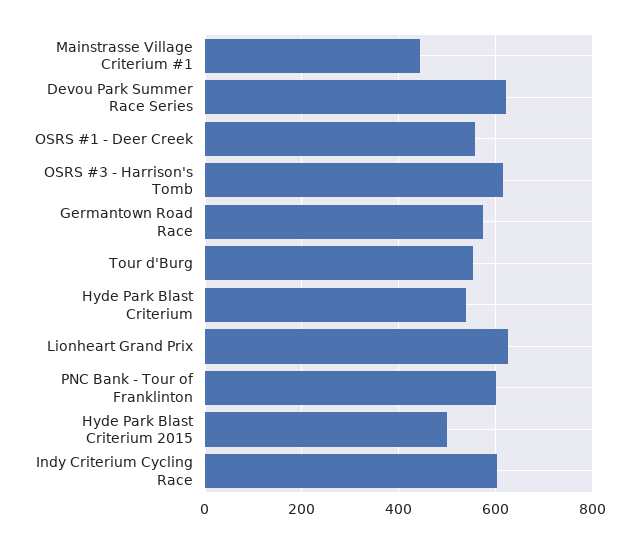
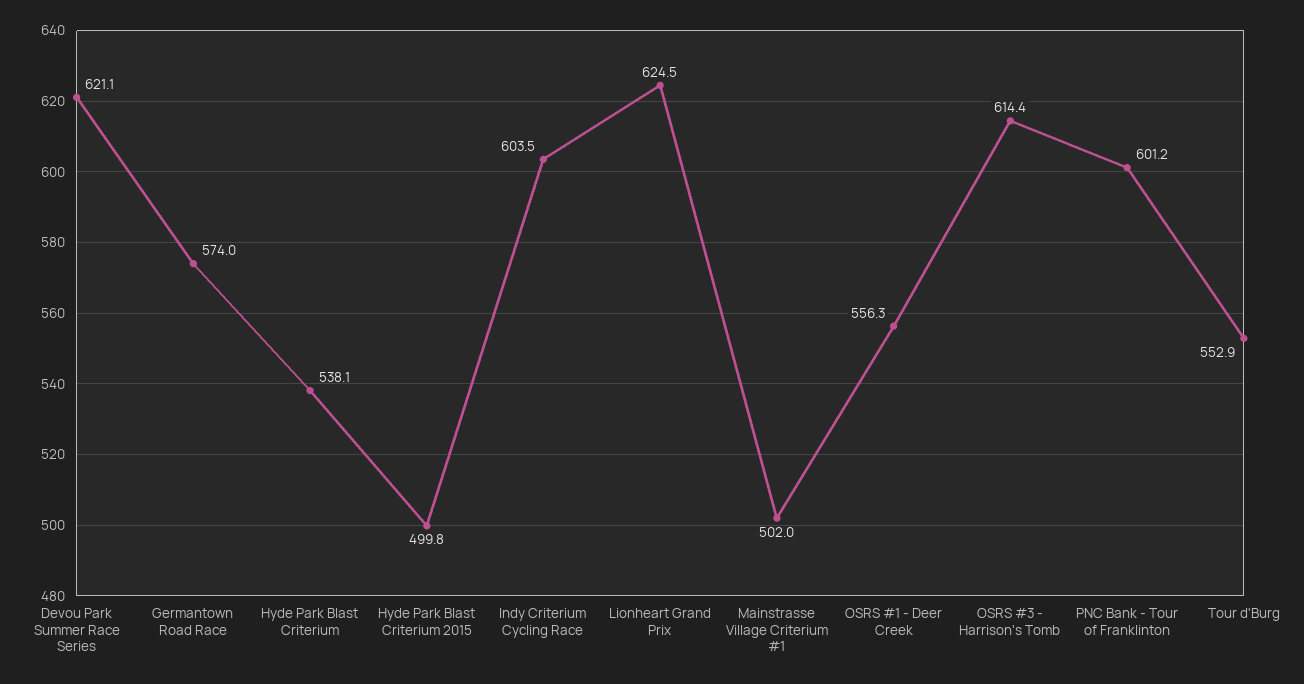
  {
-   "Mainstrasse Village Criterium #1": 440,
+   "Mainstrasse Village Criterium #1": 502,
    "Devou Park Summer Race Series": 621.1,
    "OSRS #1 - Deer Creek": 556.3,
    "OSRS #3 - Harrison's Tomb": 614.4,
    "Germantown Road Race": 574,
    "Tour d'Burg": 552.9,
    "Hyde Park Blast Criterium": 538.1,
    "Lionheart Grand Prix": 624.5,
    "PNC Bank - Tour of Franklinton": 601.2,
    "Hyde Park Blast Criterium 2015": 499.8,
    "Indy Criterium Cycling Race": 603.5
  }

